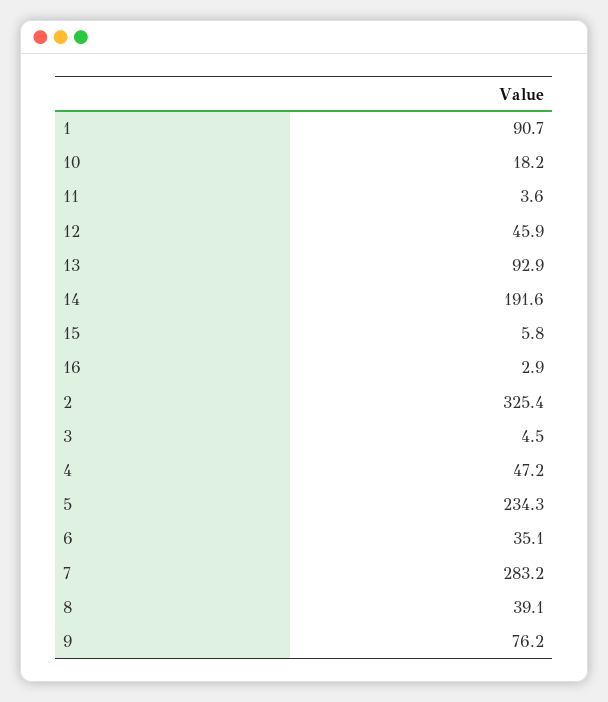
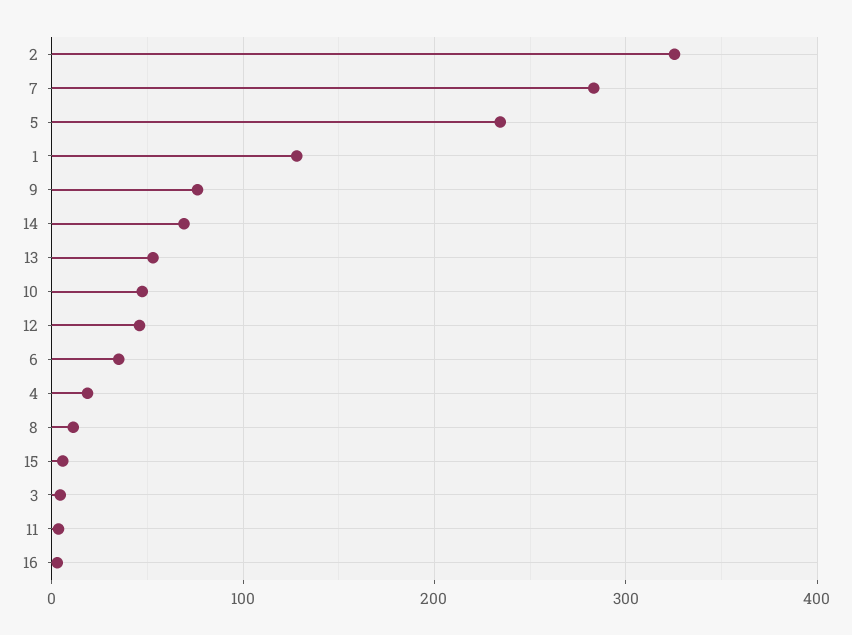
  {
-   "1": 90.7,
+   "1": 130,
-   "10": 18.2,
+   "10": 50,
    "11": 3.6,
    "12": 45.9,
-   "13": 92.9,
+   "13": 50,
-   "14": 191.6,
+   "14": 70,
    "15": 5.8,
    "16": 2.9,
    "2": 325.4,
    "3": 4.5,
-   "4": 47.2,
+   "4": 20,
    "5": 234.3,
    "6": 35.1,
    "7": 283.2,
-   "8": 39.1,
+   "8": 10,
    "9": 76.2
  }

